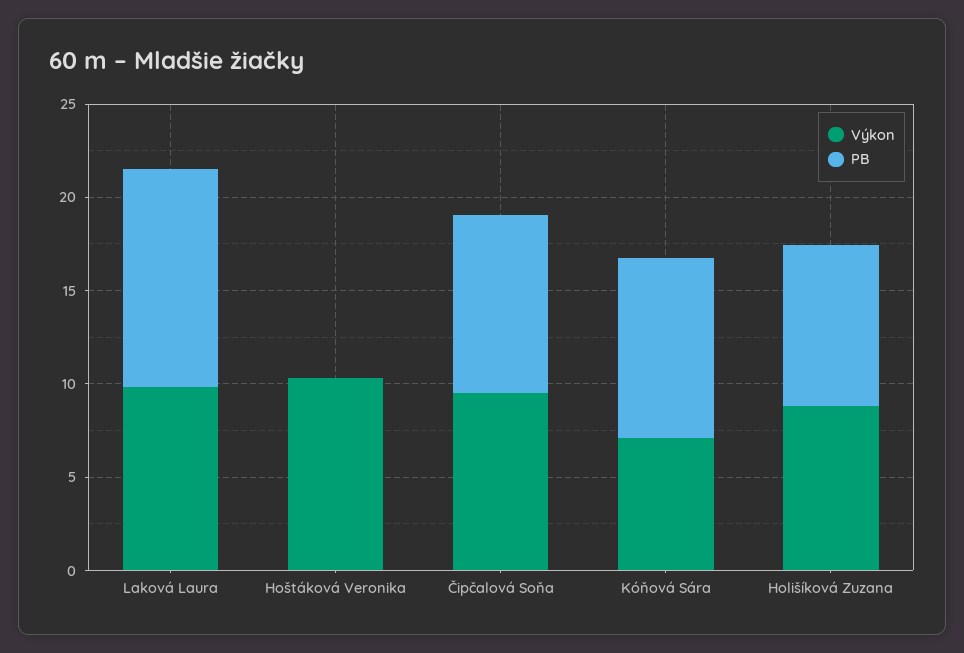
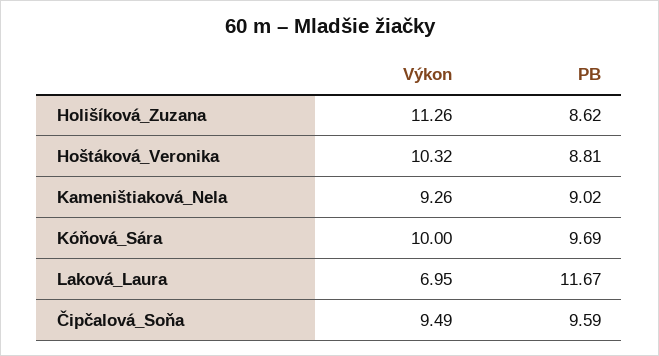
  {
    "Výkon": {
-     "Laková Laura": 10,
+     "Laková Laura": 6.95,
      "Hoštáková Veronika": 10.32,
      "Čipčalová Soňa": 9.49,
-     "Kóňová Sára": 7,
+     "Kóňová Sára": 10,
-     "Holišíková Zuzana": 9
+     "Holišíková Zuzana": 11.26,
+     "Kameništiaková_Nela": 9.26
    },
    "PB": {
      "Laková Laura": 11.67,
-     "Hoštáková Veronika": 0,
+     "Hoštáková Veronika": 8.81,
      "Čipčalová Soňa": 9.59,
      "Kóňová Sára": 9.69,
-     "Holišíková Zuzana": 8.62
+     "Holišíková Zuzana": 8.62,
+     "Kameništiaková_Nela": 9.02
    }
  }

